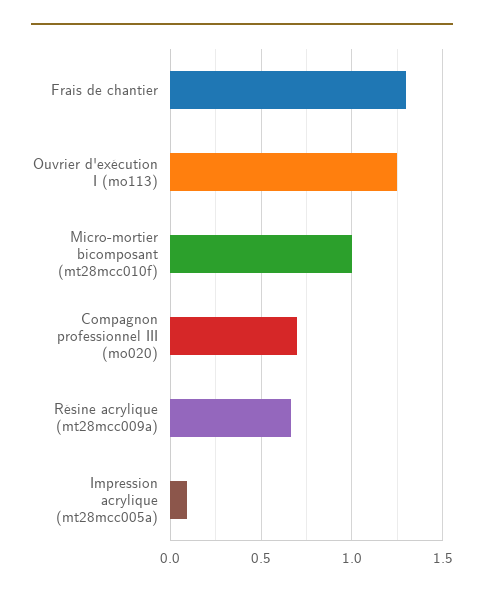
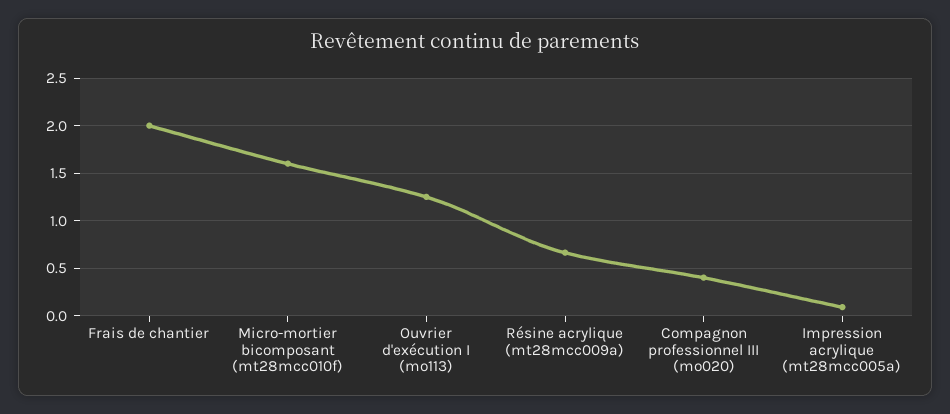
  {
-   "Frais de chantier": 1.3,
+   "Frais de chantier": 2,
    "Ouvrier d'exécution I (mo113)": 1.25,
-   "Micro-mortier bicomposant (mt28mcc010f)": 1,
+   "Micro-mortier bicomposant (mt28mcc010f)": 1.6,
-   "Compagnon professionnel III (mo020)": 0.7,
+   "Compagnon professionnel III (mo020)": 0.4,
    "Résine acrylique (mt28mcc009a)": 0.65,
    "Impression acrylique (mt28mcc005a)": 0.1
  }

